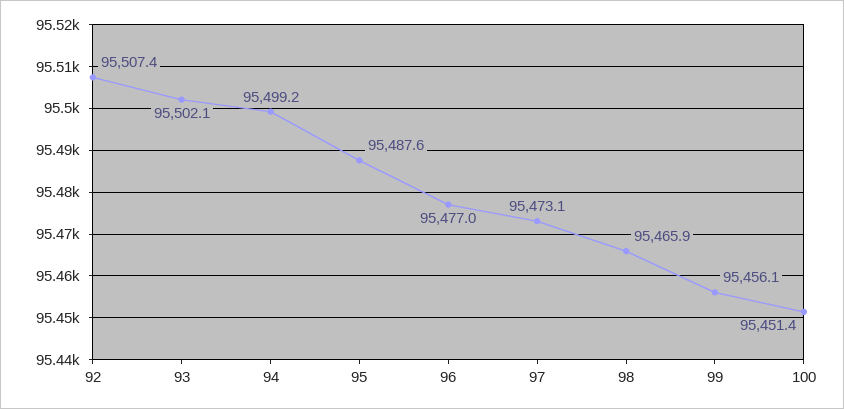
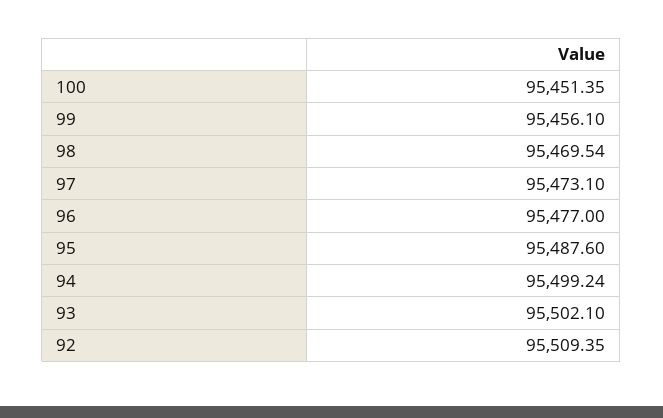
  {
-   "92": 95507.4,
+   "92": 95509.35,
    "93": 95502.1,
    "94": 95499.24,
    "95": 95487.6,
    "96": 95477,
    "97": 95473.1,
-   "98": 95465.9,
+   "98": 95469.54,
    "99": 95456.1,
    "100": 95451.35
  }

